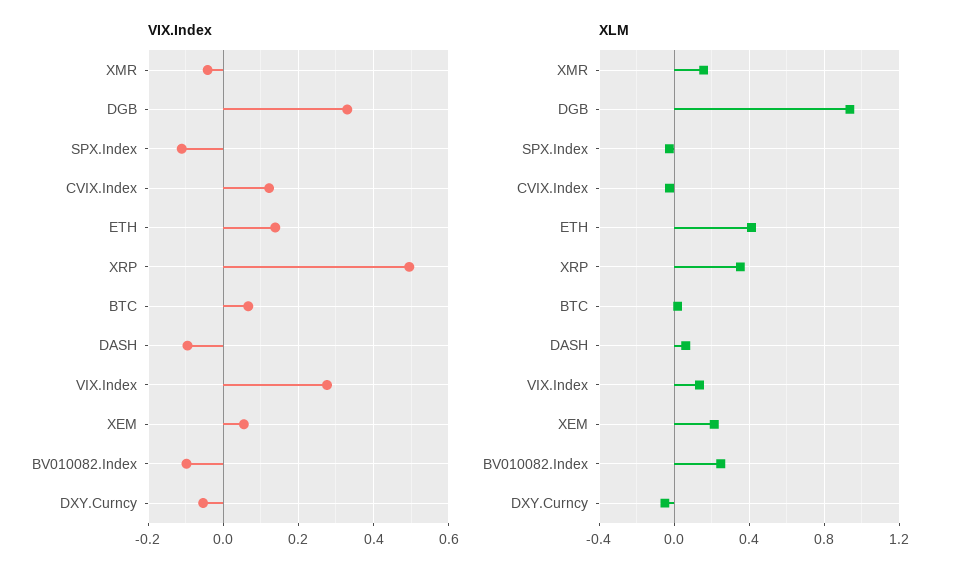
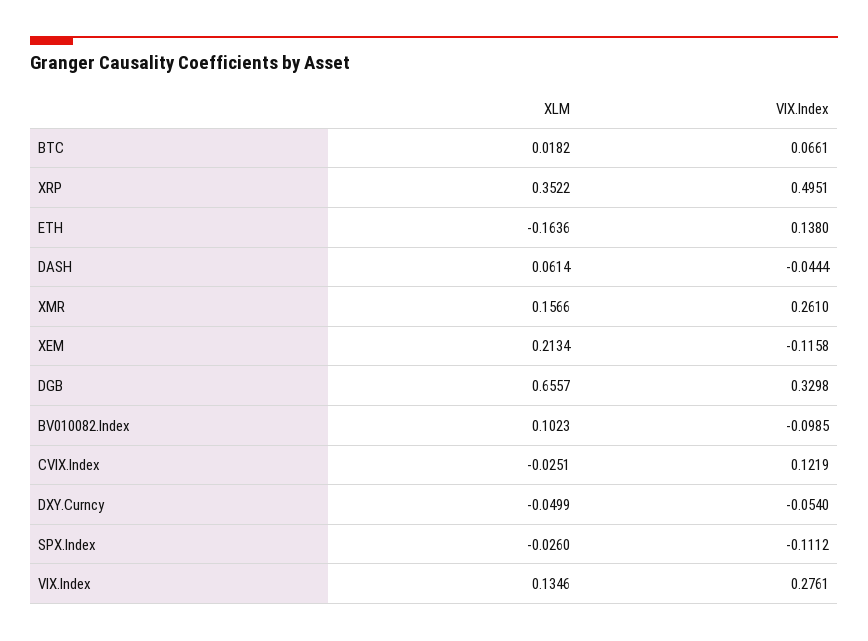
  {
    "VIX.Index": {
-     "XMR": -0.04,
+     "XMR": 0.261,
      "DGB": 0.3298,
      "SPX.Index": -0.1112,
      "CVIX.Index": 0.1219,
      "ETH": 0.138,
      "XRP": 0.4951,
      "BTC": 0.0661,
-     "DASH": -0.1,
+     "DASH": -0.0444,
      "VIX.Index": 0.2761,
-     "XEM": 0.06,
+     "XEM": -0.1158,
      "BV010082.Index": -0.0985,
      "DXY.Curncy": -0.054
    },
    "XLM": {
      "XMR": 0.1566,
-     "DGB": 0.95,
+     "DGB": 0.6557,
      "SPX.Index": -0.026,
      "CVIX.Index": -0.0251,
-     "ETH": 0.4,
+     "ETH": -0.1636,
      "XRP": 0.3522,
      "BTC": 0.0182,
      "DASH": 0.0614,
      "VIX.Index": 0.1346,
      "XEM": 0.2134,
-     "BV010082.Index": 0.25,
+     "BV010082.Index": 0.1023,
      "DXY.Curncy": -0.0499
    }
  }

